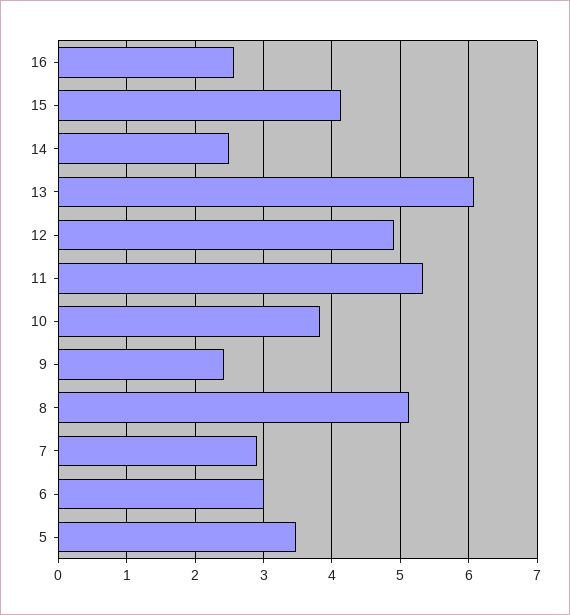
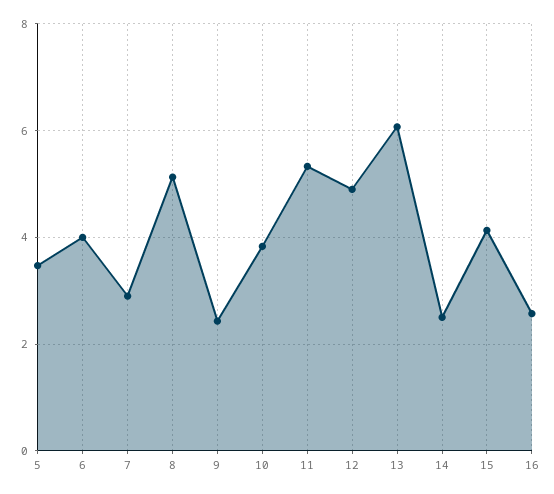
  {
    "16": 2.6,
    "15": 4.1,
    "14": 2.5,
    "13": 6.1,
    "12": 4.9,
    "11": 5.3,
    "10": 3.8,
    "9": 2.4,
    "8": 5.1,
    "7": 2.9,
-   "6": 3,
+   "6": 4,
    "5": 3.5
  }

